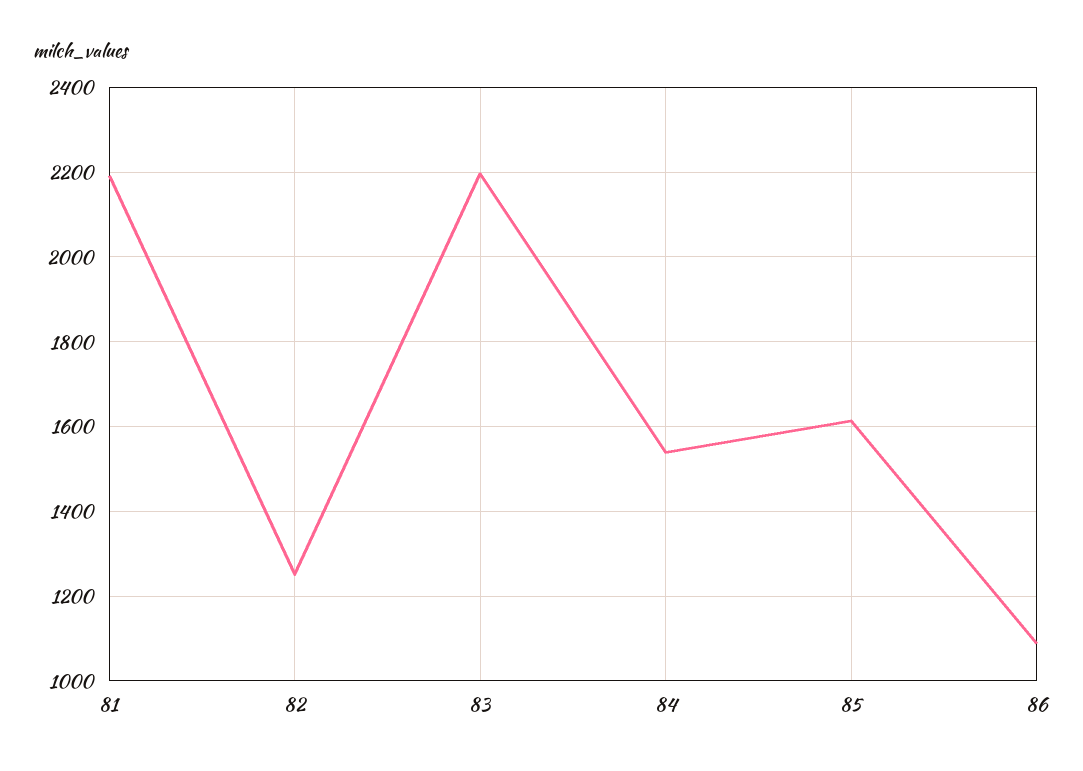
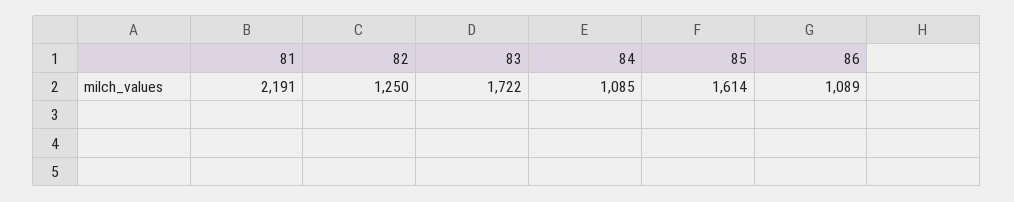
  {
    "81": 2191,
    "82": 1250,
-   "83": 2200,
+   "83": 1722,
-   "84": 1540,
+   "84": 1085,
    "85": 1614,
    "86": 1089
  }

